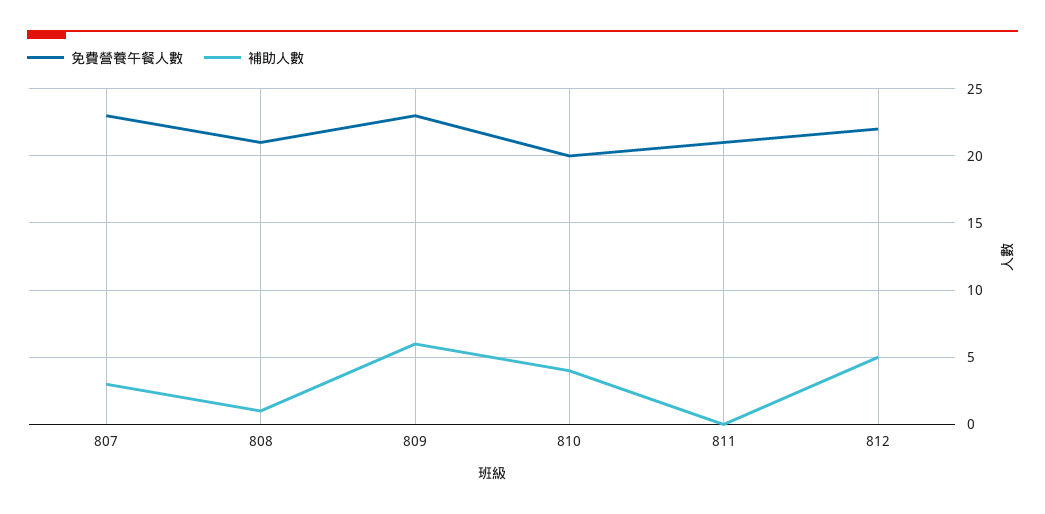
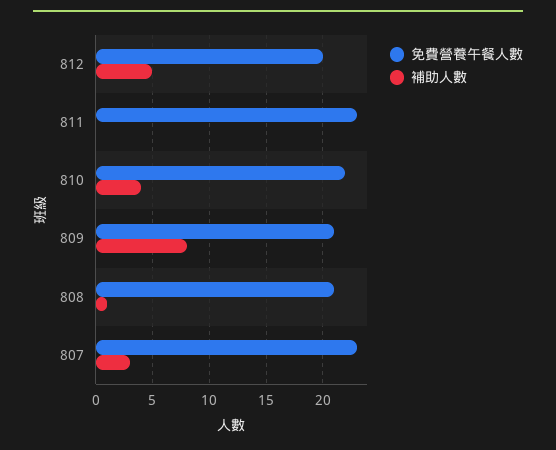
  {
    "免費營養午餐人數": {
      "807": 23,
      "808": 21,
-     "809": 23,
+     "809": 21,
-     "810": 20,
+     "810": 22,
-     "811": 21,
+     "811": 23,
-     "812": 22
+     "812": 20
    },
    "補助人數": {
      "807": 3,
      "808": 1,
-     "809": 6,
+     "809": 8,
      "810": 4,
      "811": 0,
      "812": 5
    }
  }

